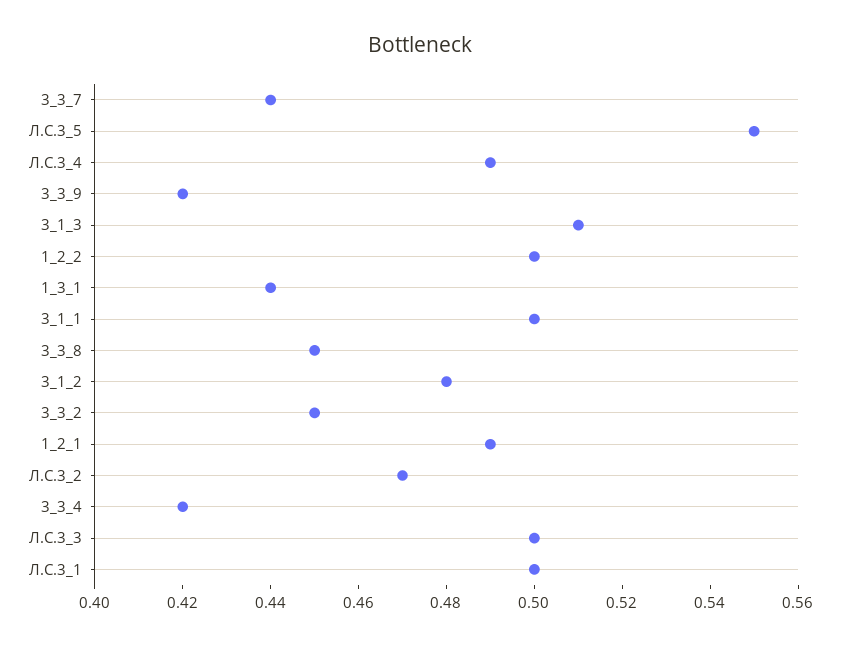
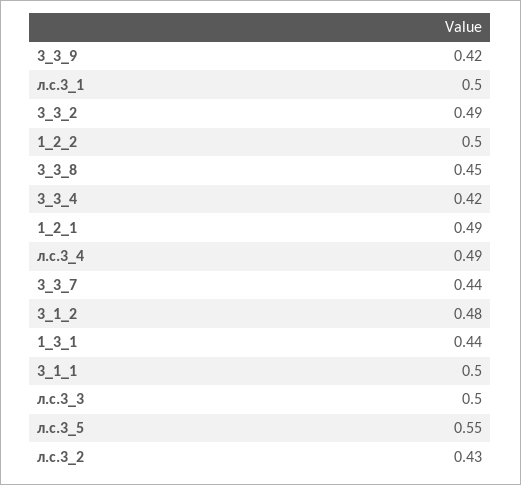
  {
    "3_3_7": 0.44,
    "Л.С.3_5": 0.55,
    "Л.С.3_4": 0.49,
    "3_3_9": 0.42,
-   "3_1_3": 0.51,
    "1_2_2": 0.5,
    "1_3_1": 0.44,
    "3_1_1": 0.5,
    "3_3_8": 0.45,
    "3_1_2": 0.48,
-   "3_3_2": 0.45,
+   "3_3_2": 0.49,
    "1_2_1": 0.49,
-   "Л.С.3_2": 0.47,
+   "Л.С.3_2": 0.43,
    "3_3_4": 0.42,
    "Л.С.3_3": 0.5,
    "Л.С.3_1": 0.5
  }

